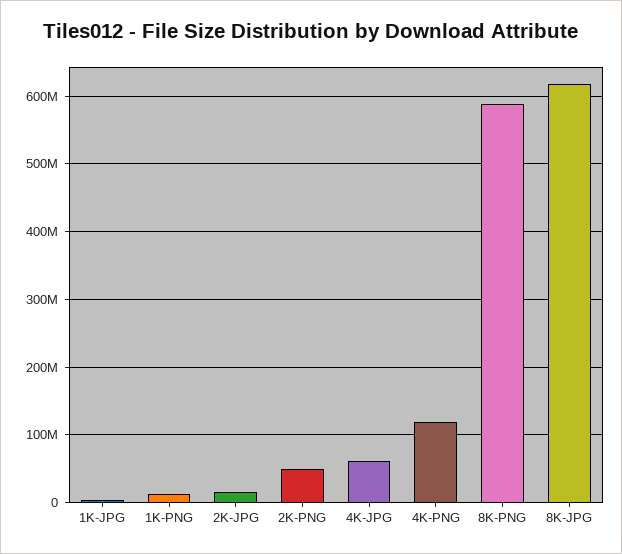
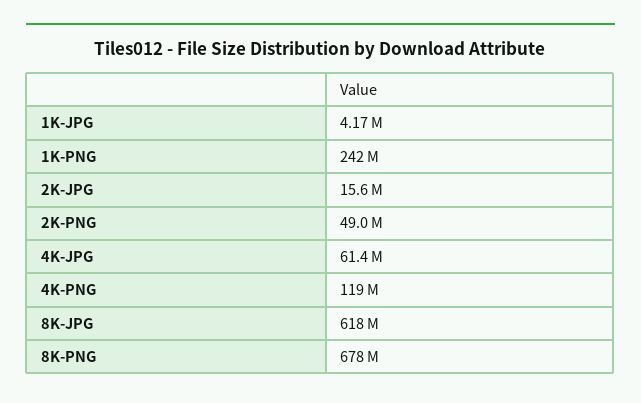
  {
    "1K-JPG": 4170000,
-   "1K-PNG": 10000000,
+   "1K-PNG": 242000000,
    "2K-JPG": 15600000,
    "2K-PNG": 49000000,
    "4K-JPG": 61400000,
    "4K-PNG": 119000000,
-   "8K-PNG": 590000000,
+   "8K-PNG": 678000000,
    "8K-JPG": 618000000
  }

